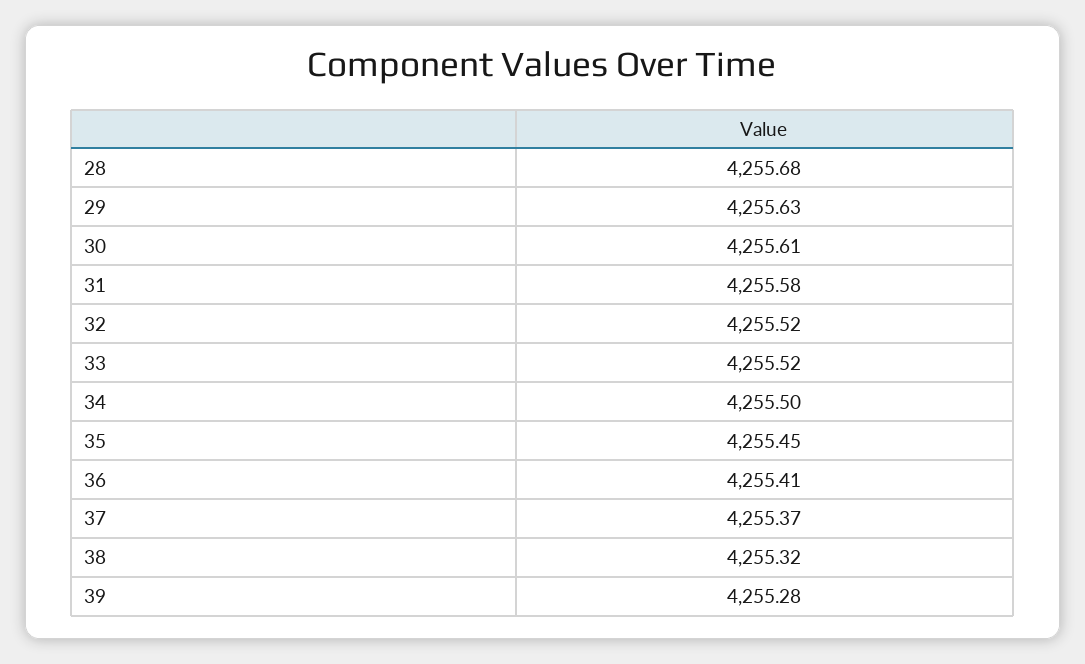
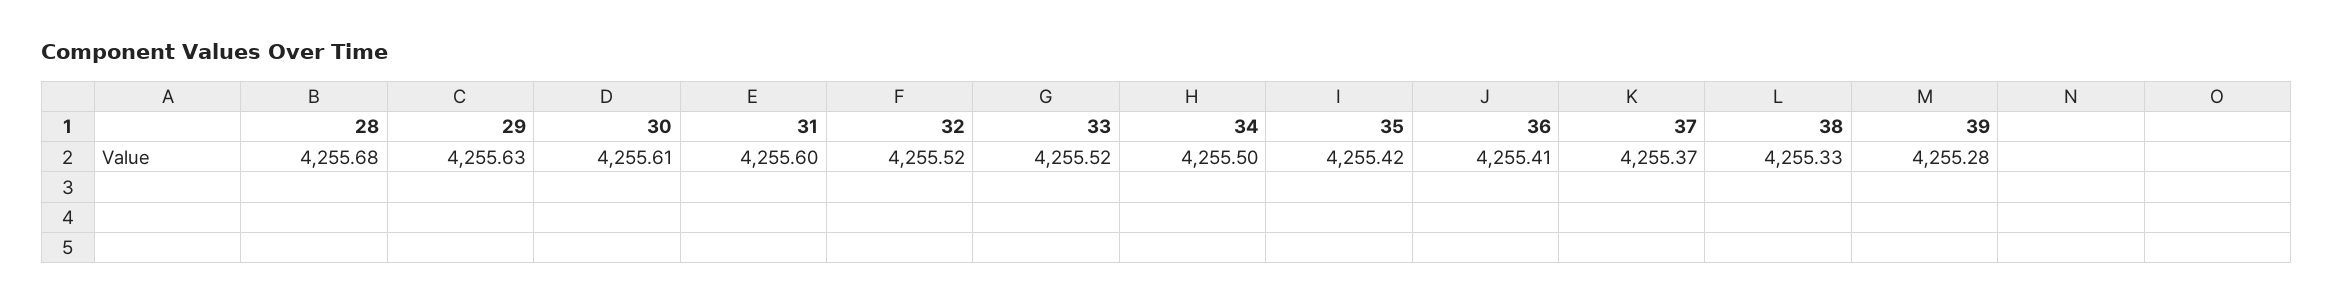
  {
    "28": 4255.68,
    "29": 4255.63,
    "30": 4255.61,
-   "31": 4255.58,
+   "31": 4255.6,
    "32": 4255.52,
    "33": 4255.52,
    "34": 4255.5,
-   "35": 4255.45,
+   "35": 4255.42,
    "36": 4255.41,
    "37": 4255.37,
-   "38": 4255.32,
+   "38": 4255.33,
    "39": 4255.28
  }

